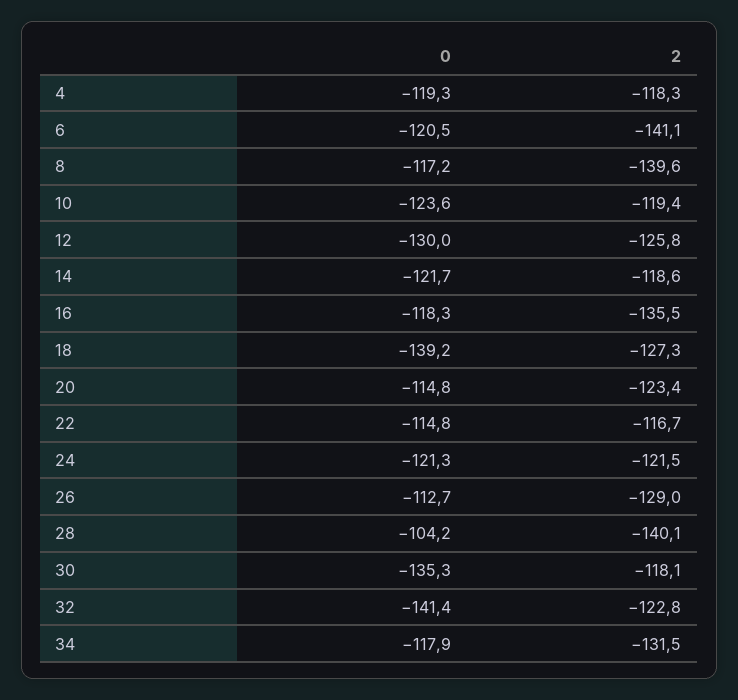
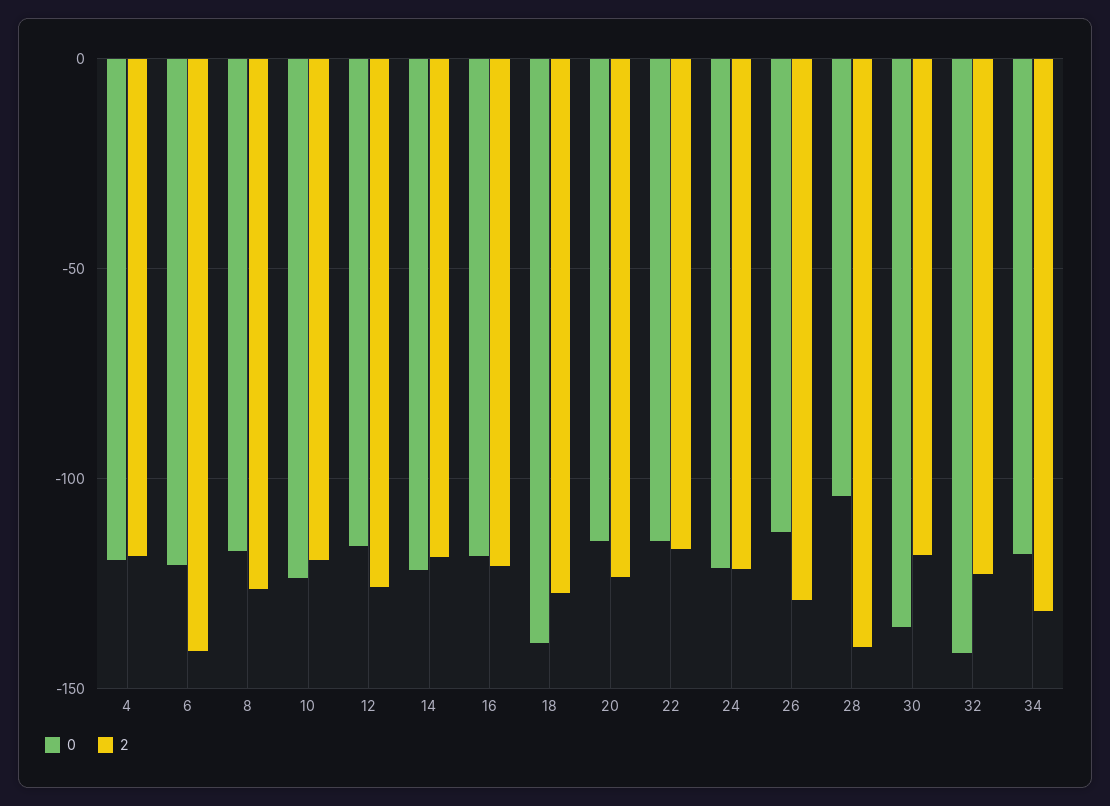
  {
    "0": {
      "4": -119.3,
      "6": -120.5,
      "8": -117.2,
      "10": -123.6,
-     "12": -130,
+     "12": -115,
      "14": -121.7,
      "16": -118.3,
      "18": -139.2,
      "20": -114.8,
      "22": -114.8,
      "24": -121.3,
      "26": -112.7,
      "28": -104.2,
      "30": -135.3,
      "32": -141.4,
      "34": -117.9
    },
    "2": {
      "4": -118.3,
      "6": -141.1,
-     "8": -139.6,
+     "8": -125,
      "10": -119.4,
      "12": -125.8,
      "14": -118.6,
-     "16": -135.5,
+     "16": -120,
      "18": -127.3,
      "20": -123.4,
      "22": -116.7,
      "24": -121.5,
      "26": -129,
      "28": -140.1,
      "30": -118.1,
      "32": -122.8,
      "34": -131.5
    }
  }

